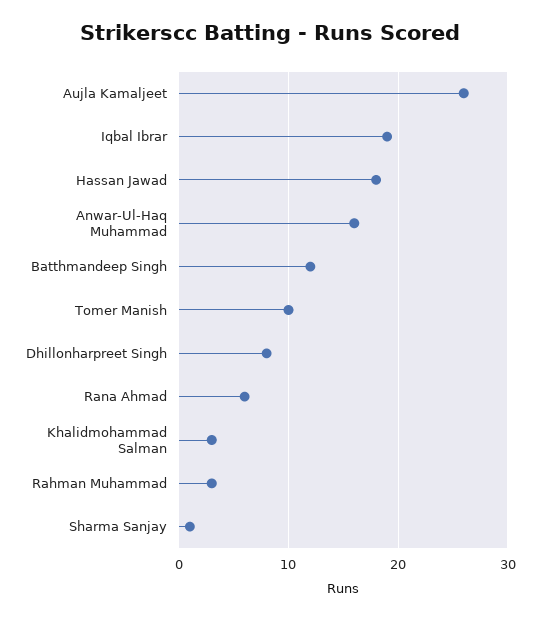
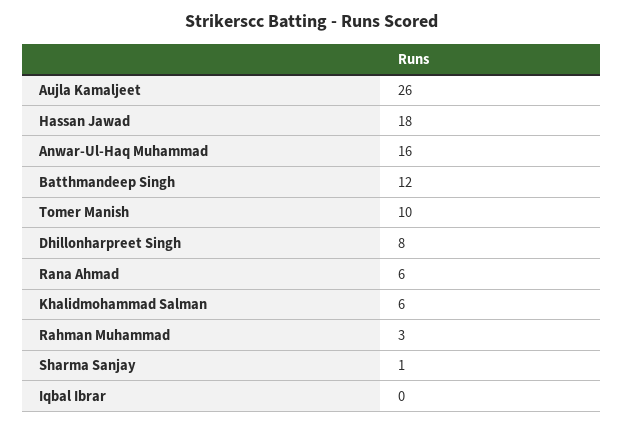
  {
    "Aujla Kamaljeet": 26,
-   "Iqbal Ibrar": 19,
+   "Iqbal Ibrar": 0,
    "Hassan Jawad": 18,
    "Anwar-Ul-Haq Muhammad": 16,
    "Batthmandeep Singh": 12,
    "Tomer Manish": 10,
    "Dhillonharpreet Singh": 8,
    "Rana Ahmad": 6,
-   "Khalidmohammad Salman": 3,
+   "Khalidmohammad Salman": 6,
    "Rahman Muhammad": 3,
    "Sharma Sanjay": 1
  }

